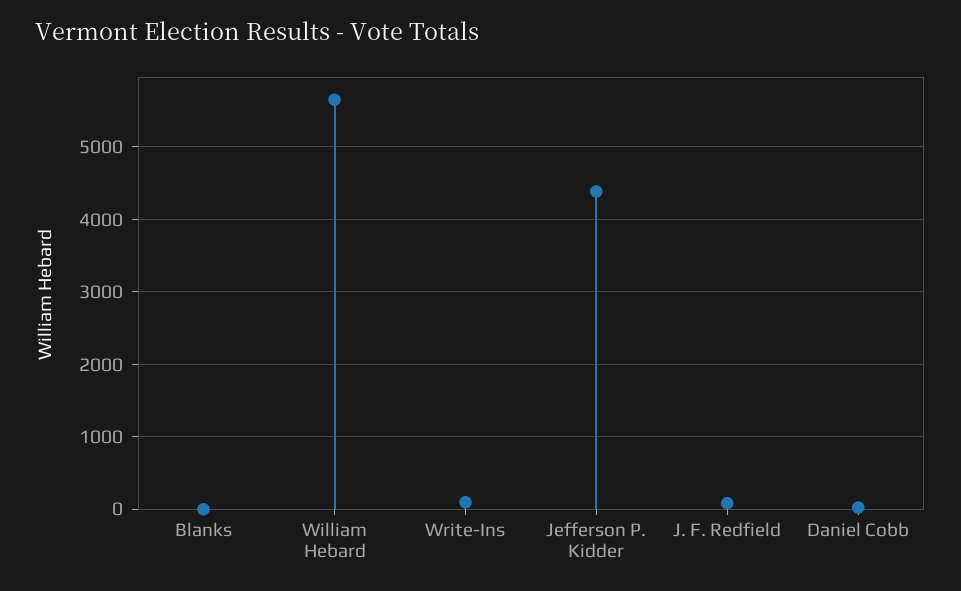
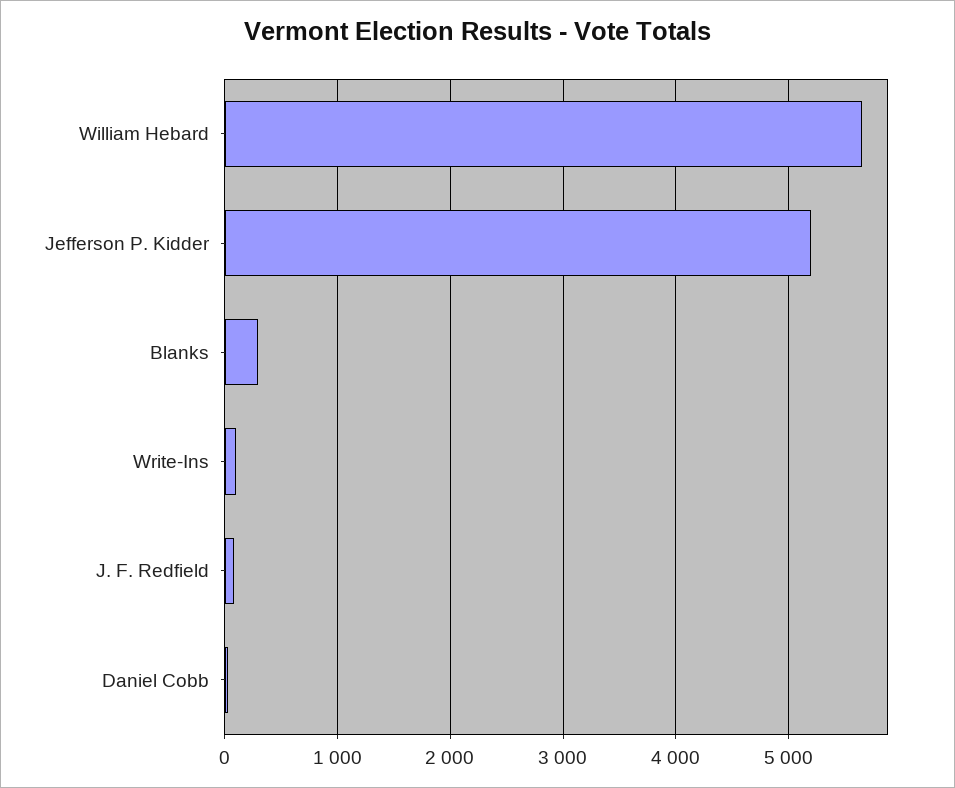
  {
-   "Blanks": 0,
+   "Blanks": 300,
    "William Hebard": 5700,
    "Write-Ins": 100,
-   "Jefferson P. Kidder": 4400,
+   "Jefferson P. Kidder": 5200,
    "J. F. Redfield": 100,
    "Daniel Cobb": 0
  }

